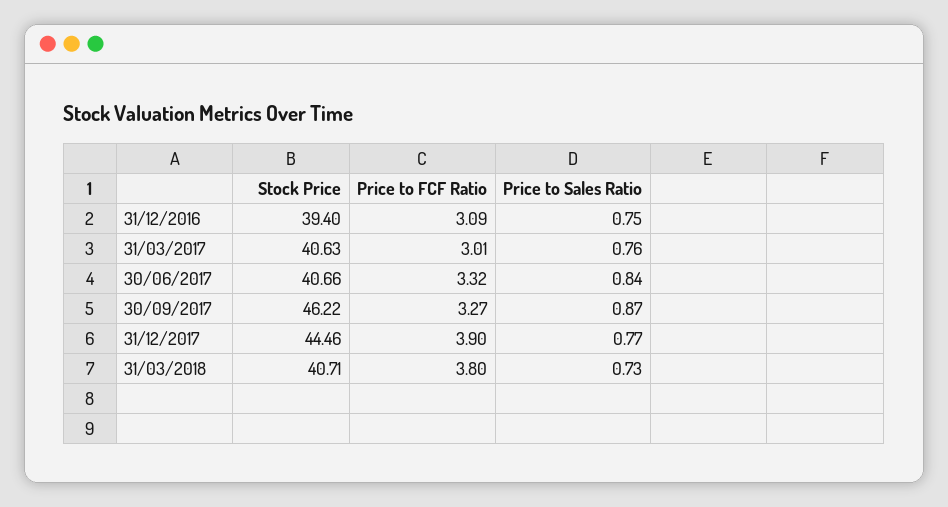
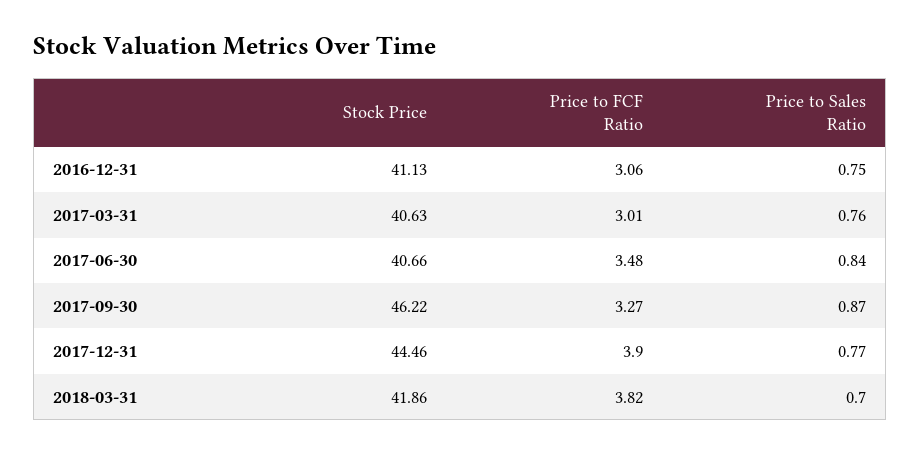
  {
    "Stock Price": {
-     "31/12/2016": 39.4,
+     "31/12/2016": 41.13,
      "31/03/2017": 40.63,
      "30/06/2017": 40.66,
      "30/09/2017": 46.22,
      "31/12/2017": 44.46,
-     "31/03/2018": 40.71
+     "31/03/2018": 41.86
    },
    "Price to FCF Ratio": {
-     "31/12/2016": 3.09,
+     "31/12/2016": 3.06,
      "31/03/2017": 3.01,
-     "30/06/2017": 3.32,
+     "30/06/2017": 3.48,
      "30/09/2017": 3.27,
      "31/12/2017": 3.9,
-     "31/03/2018": 3.8
+     "31/03/2018": 3.82
    },
    "Price to Sales Ratio": {
      "31/12/2016": 0.75,
      "31/03/2017": 0.76,
      "30/06/2017": 0.84,
      "30/09/2017": 0.87,
      "31/12/2017": 0.77,
-     "31/03/2018": 0.73
+     "31/03/2018": 0.7
    }
  }

